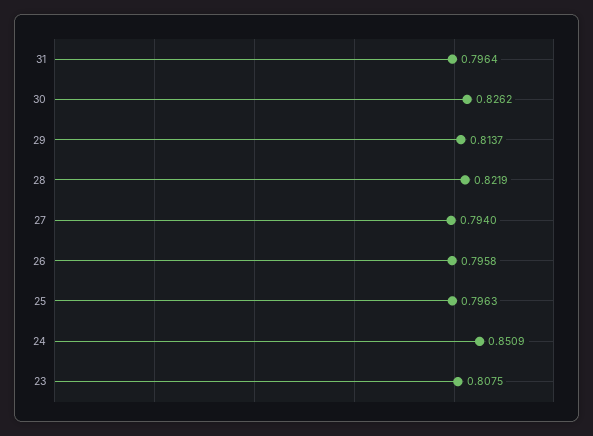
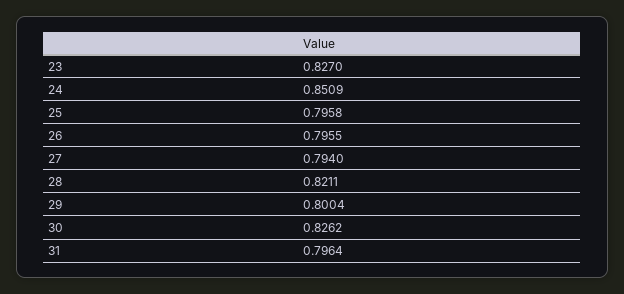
  {
    "31": 0.7964,
    "30": 0.8262,
-   "29": 0.8137,
+   "29": 0.8004,
-   "28": 0.8219,
+   "28": 0.8211,
    "27": 0.794,
-   "26": 0.7958,
+   "26": 0.7955,
-   "25": 0.7963,
+   "25": 0.7958,
    "24": 0.8509,
-   "23": 0.8075
+   "23": 0.827
  }

